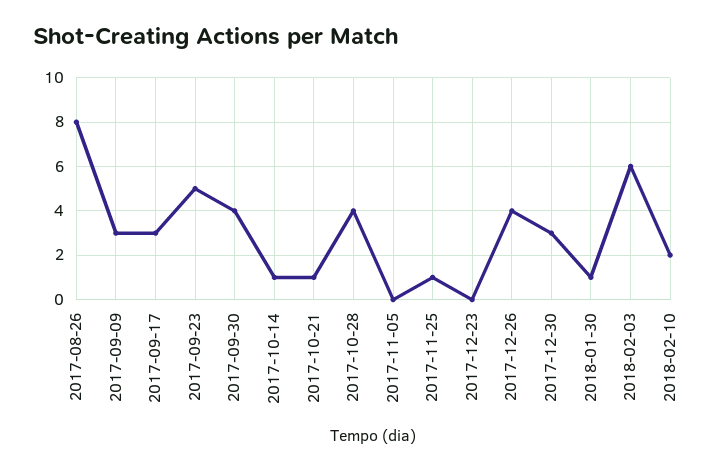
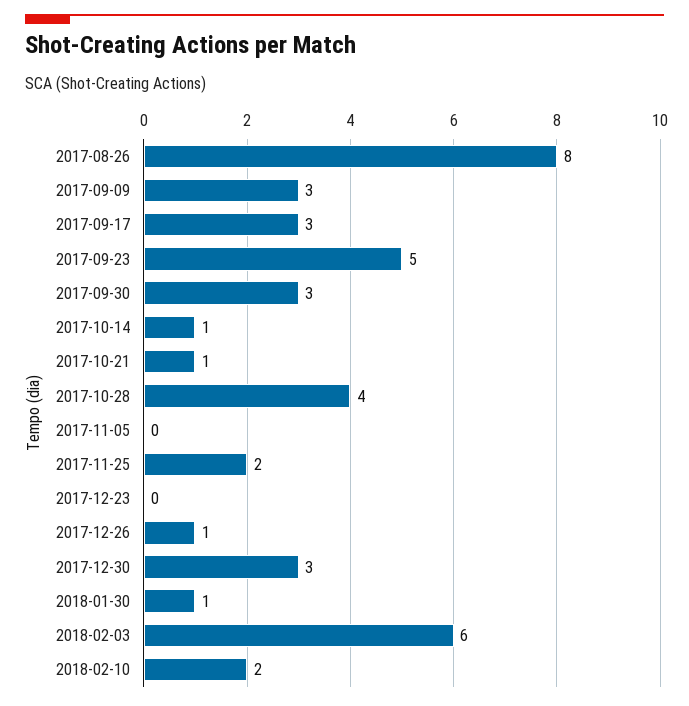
  {
    "2017-08-26": 8,
    "2017-09-09": 3,
    "2017-09-17": 3,
    "2017-09-23": 5,
-   "2017-09-30": 4,
+   "2017-09-30": 3,
    "2017-10-14": 1,
    "2017-10-21": 1,
    "2017-10-28": 4,
    "2017-11-05": 0,
-   "2017-11-25": 1,
+   "2017-11-25": 2,
    "2017-12-23": 0,
-   "2017-12-26": 4,
+   "2017-12-26": 1,
    "2017-12-30": 3,
    "2018-01-30": 1,
    "2018-02-03": 6,
    "2018-02-10": 2
  }

